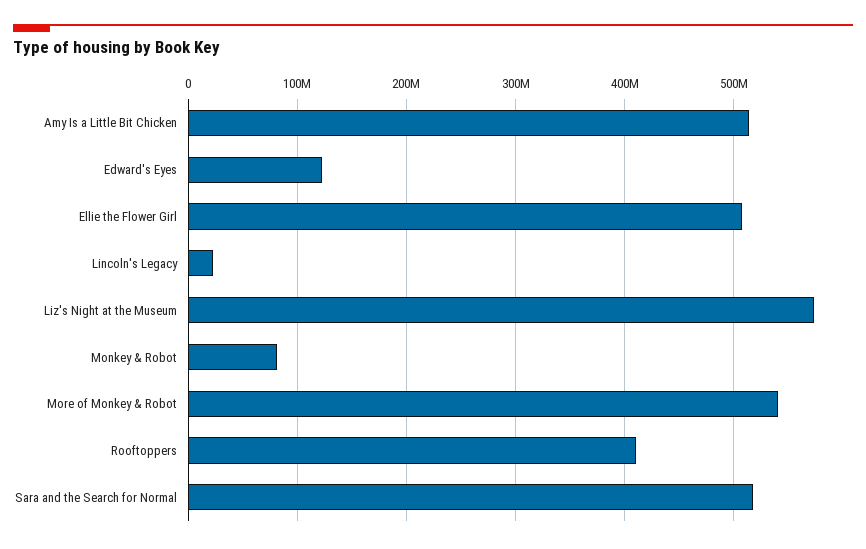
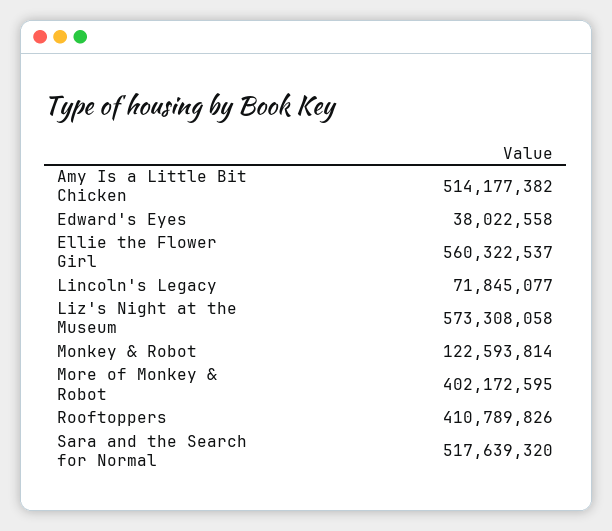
  {
    "Amy Is a Little Bit Chicken": 514177382,
-   "Edward's Eyes": 120000000,
+   "Edward's Eyes": 38022558,
-   "Ellie the Flower Girl": 510000000,
+   "Ellie the Flower Girl": 560322537,
-   "Lincoln's Legacy": 20000000,
+   "Lincoln's Legacy": 71845077,
    "Liz's Night at the Museum": 573308058,
-   "Monkey & Robot": 80000000,
+   "Monkey & Robot": 122593814,
-   "More of Monkey & Robot": 540000000,
+   "More of Monkey & Robot": 402172595,
    "Rooftoppers": 410789826,
    "Sara and the Search for Normal": 517639320
  }

